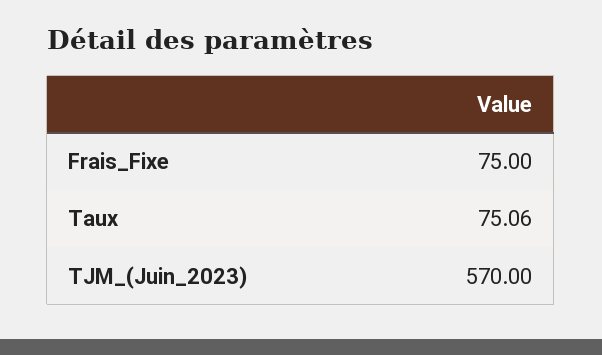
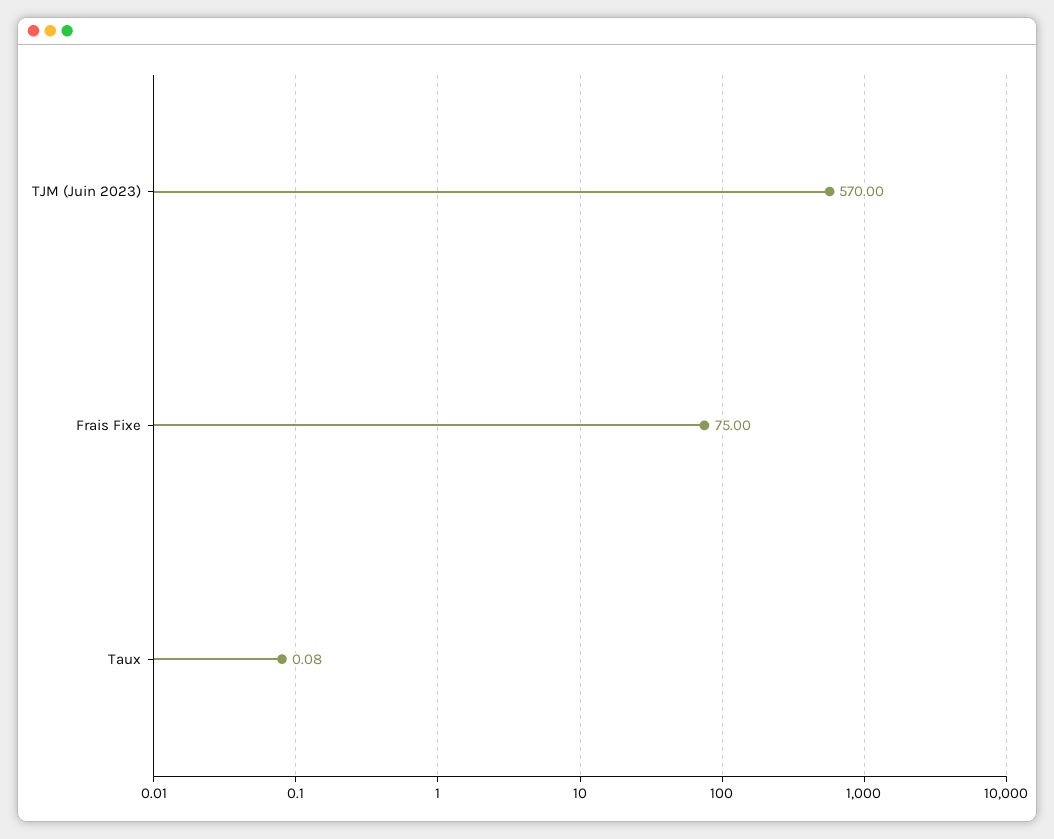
  {
    "Frais_Fixe": 75,
-   "Taux": 75.06,
+   "Taux": 0.08,
    "TJM_(Juin_2023)": 570
  }

